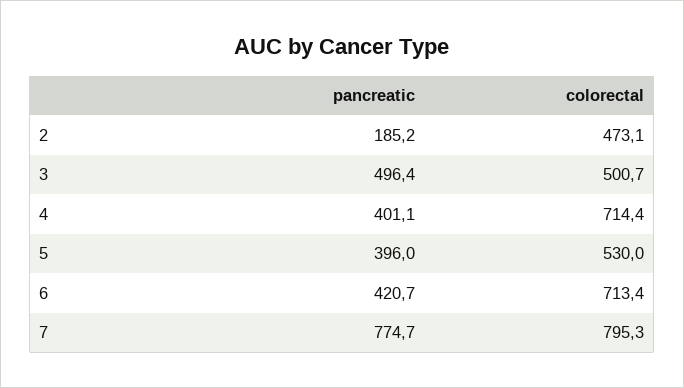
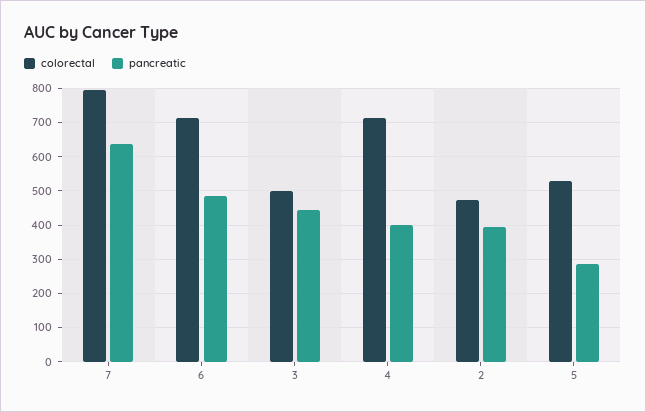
  {
    "pancreatic": {
-     "2": 185.2,
+     "2": 400,
-     "3": 496.4,
+     "3": 440,
      "4": 401.1,
-     "5": 396,
+     "5": 280,
-     "6": 420.7,
+     "6": 480,
-     "7": 774.7
+     "7": 640
    },
    "colorectal": {
      "2": 473.1,
      "3": 500.7,
      "4": 714.4,
      "5": 530,
      "6": 713.4,
      "7": 795.3
    }
  }

